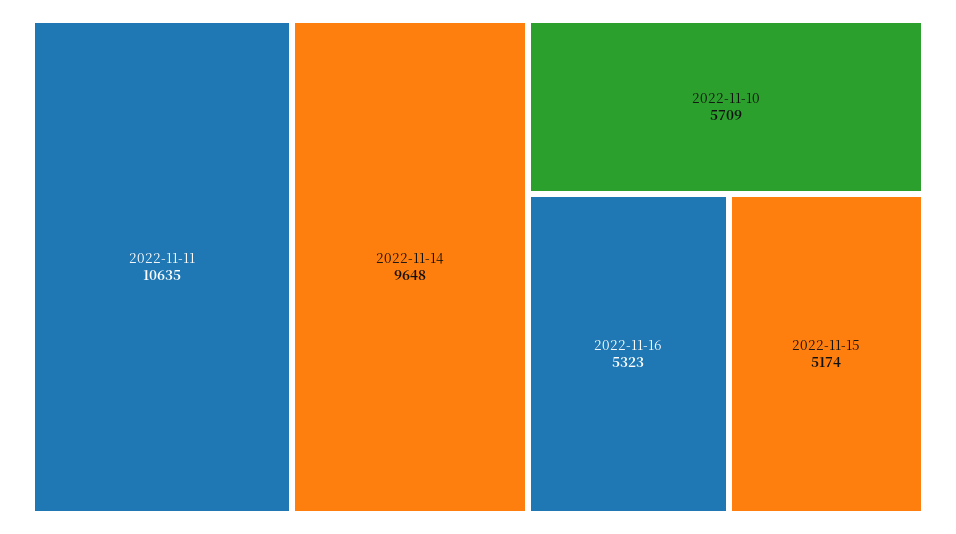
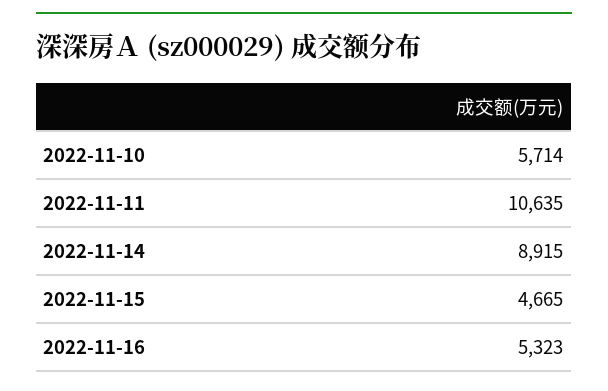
  {
    "2022-11-11": 10635,
-   "2022-11-14": 9648,
+   "2022-11-14": 8915,
-   "2022-11-10": 5709,
+   "2022-11-10": 5714,
    "2022-11-16": 5323,
-   "2022-11-15": 5174
+   "2022-11-15": 4665
  }

